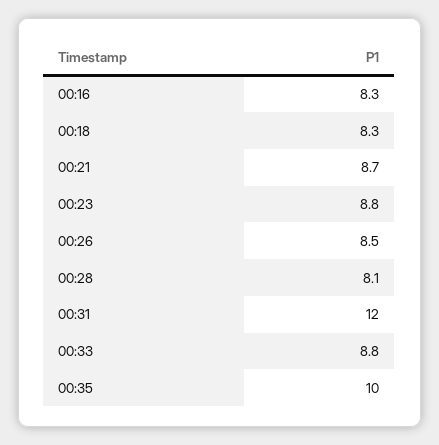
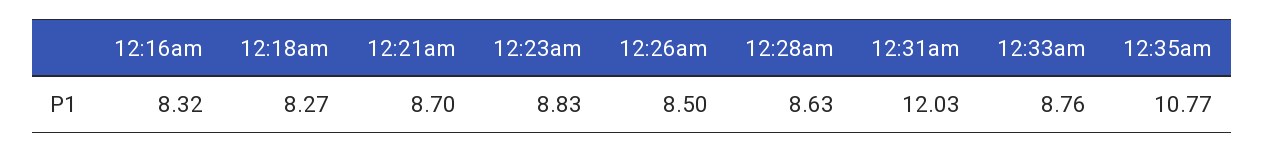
  {
    "00:16": 8.32,
    "00:18": 8.27,
    "00:21": 8.7,
    "00:23": 8.83,
    "00:26": 8.5,
-   "00:28": 8.1,
+   "00:28": 8.63,
    "00:31": 12.03,
    "00:33": 8.76,
-   "00:35": 10
+   "00:35": 10.77
  }

